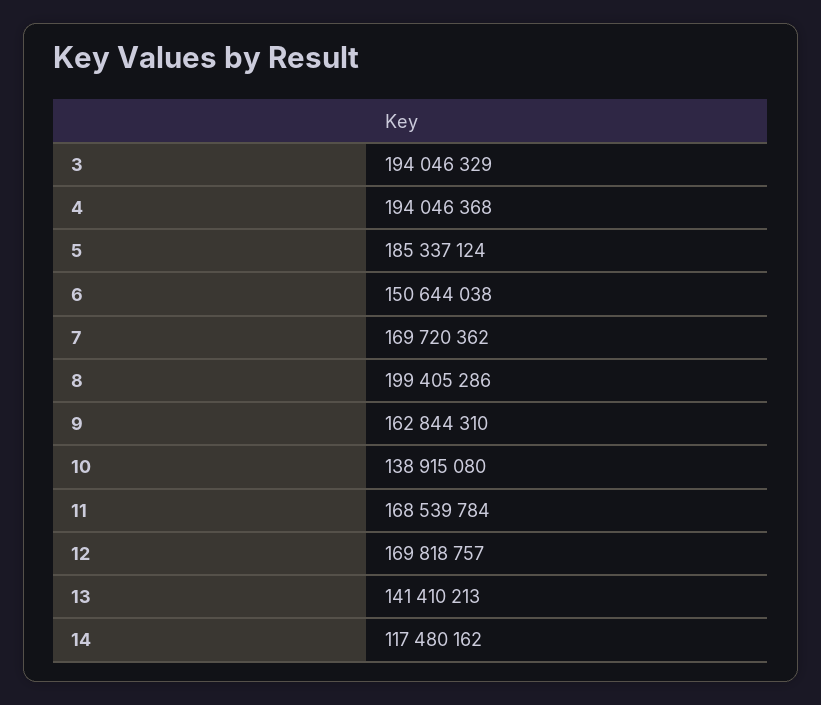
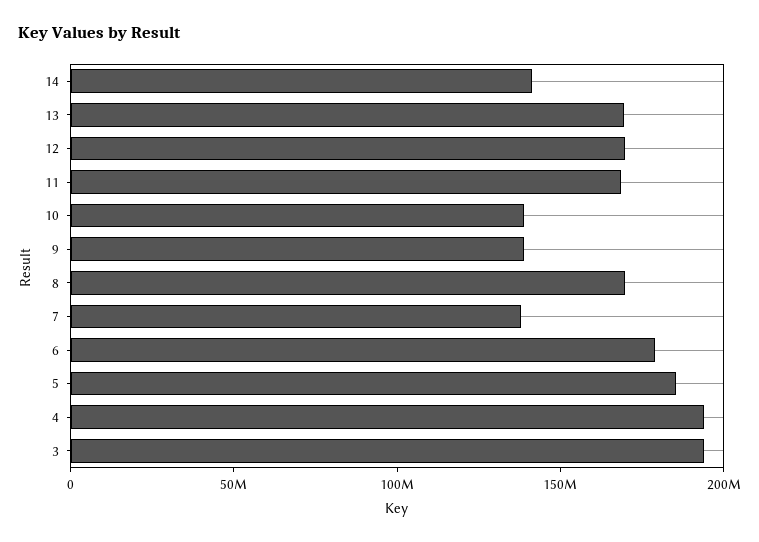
  {
    "3": 194046329,
    "4": 194046368,
    "5": 185337124,
-   "6": 150644038,
+   "6": 180000000,
-   "7": 169720362,
+   "7": 140000000,
-   "8": 199405286,
+   "8": 170000000,
-   "9": 162844310,
+   "9": 140000000,
    "10": 138915080,
    "11": 168539784,
    "12": 169818757,
-   "13": 141410213,
+   "13": 170000000,
-   "14": 117480162
+   "14": 140000000
  }

